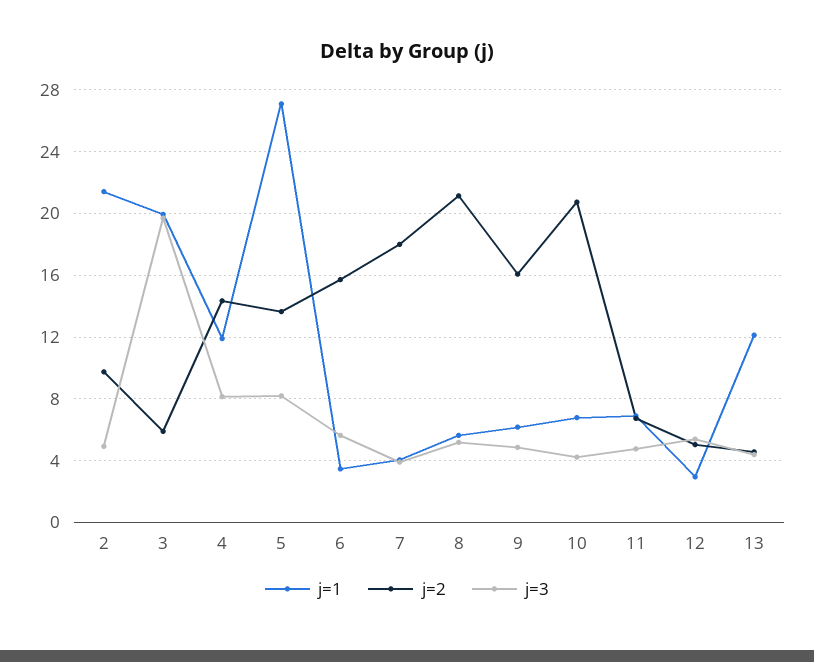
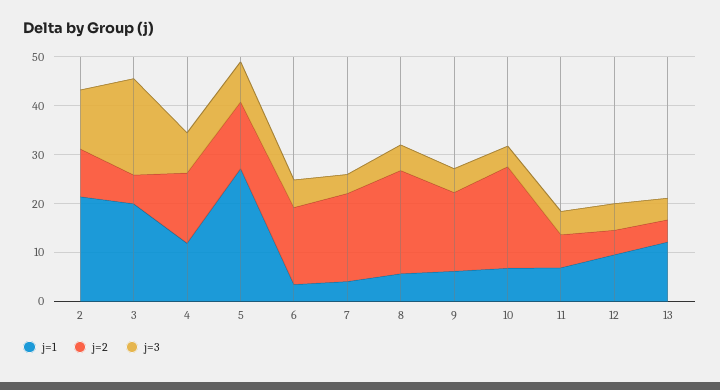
  {
    "j=1": {
      "2": 21.5,
      "3": 20,
      "4": 12,
      "5": 27,
      "6": 3.5,
      "7": 4,
      "8": 5.5,
      "9": 6,
      "10": 7,
      "11": 7,
-     "12": 3,
+     "12": 10,
      "13": 12
    },
    "j=2": {
      "2": 9.5,
      "3": 6,
      "4": 14.5,
      "5": 13.5,
      "6": 15.5,
      "7": 18,
      "8": 21,
      "9": 16,
      "10": 20.5,
      "11": 6.5,
      "12": 5,
      "13": 4.5
    },
    "j=3": {
-     "2": 5,
+     "2": 12,
      "3": 19.5,
      "4": 8,
      "5": 8,
      "6": 5.5,
      "7": 4,
      "8": 5,
      "9": 5,
      "10": 4,
      "11": 5,
      "12": 5.5,
      "13": 4.5
    }
  }

